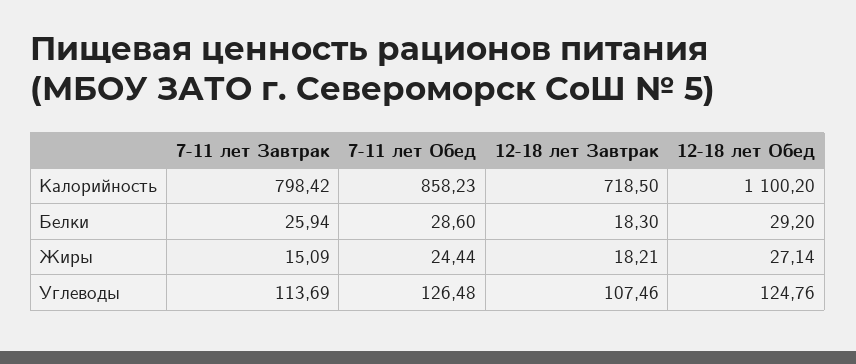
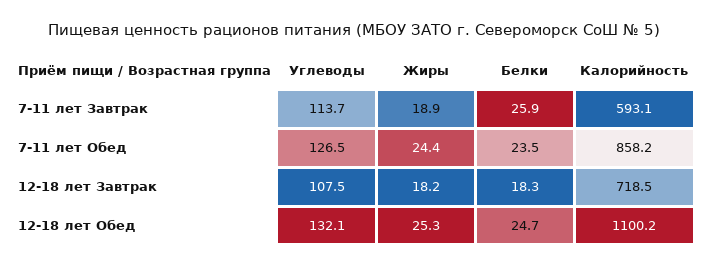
  {
    "7-11 лет Завтрак": {
-     "Калорийность": 798.42,
+     "Калорийность": 593.1,
      "Белки": 25.94,
-     "Жиры": 15.09,
+     "Жиры": 18.9,
      "Углеводы": 113.69
    },
    "7-11 лет Обед": {
      "Калорийность": 858.23,
-     "Белки": 28.6,
+     "Белки": 23.5,
      "Жиры": 24.44,
      "Углеводы": 126.48
    },
    "12-18 лет Завтрак": {
      "Калорийность": 718.5,
      "Белки": 18.3,
      "Жиры": 18.21,
      "Углеводы": 107.46
    },
    "12-18 лет Обед": {
      "Калорийность": 1100.2,
-     "Белки": 29.2,
+     "Белки": 24.7,
-     "Жиры": 27.14,
+     "Жиры": 25.3,
-     "Углеводы": 124.76
+     "Углеводы": 132.1
    }
  }

